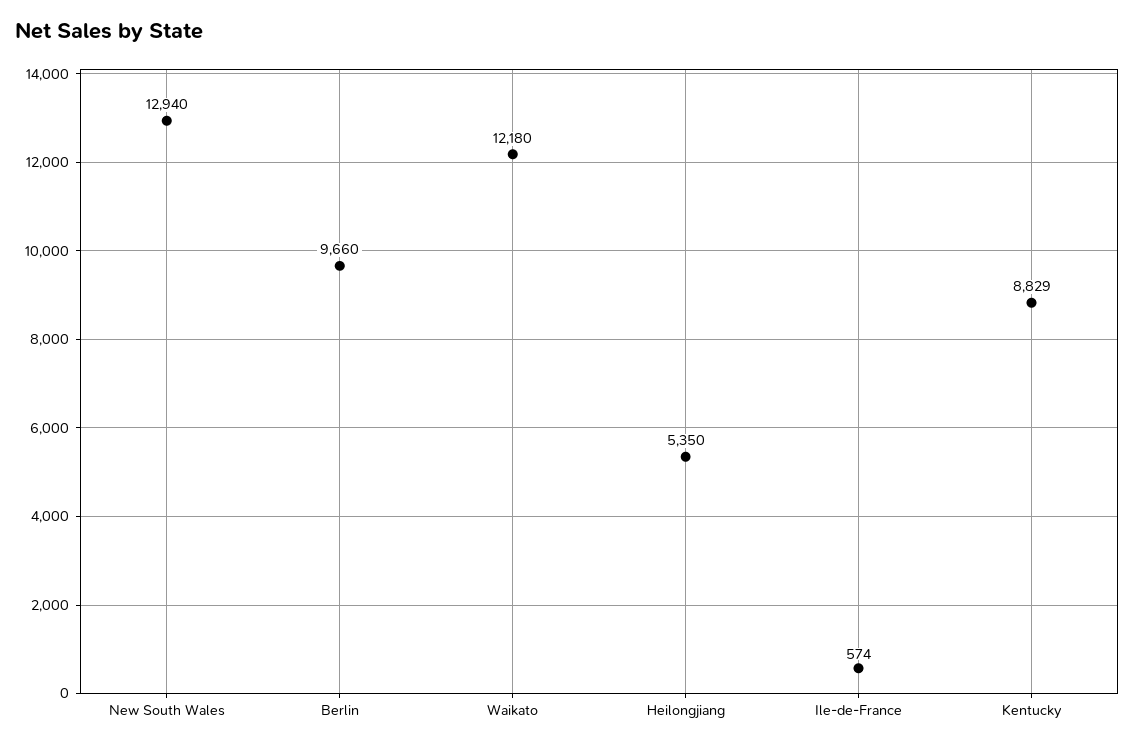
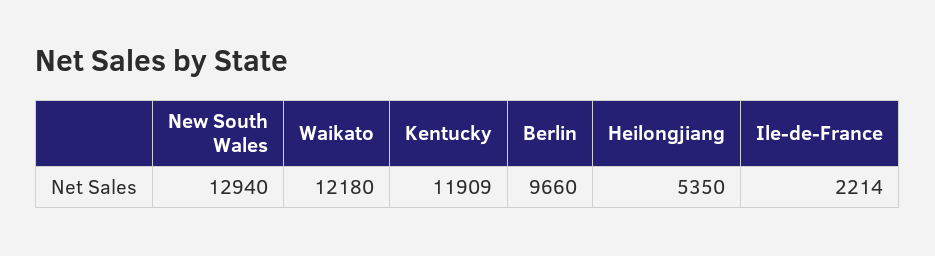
  {
    "New South Wales": 12940,
    "Berlin": 9660,
    "Waikato": 12180,
    "Heilongjiang": 5350,
-   "Ile-de-France": 574,
+   "Ile-de-France": 2214,
-   "Kentucky": 8829
+   "Kentucky": 11909
  }

